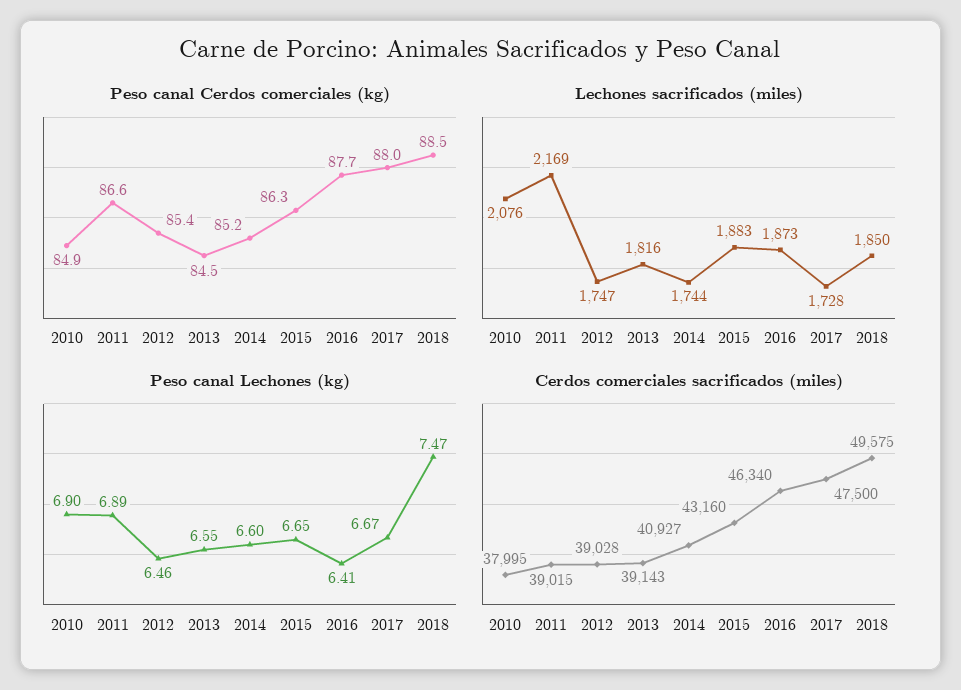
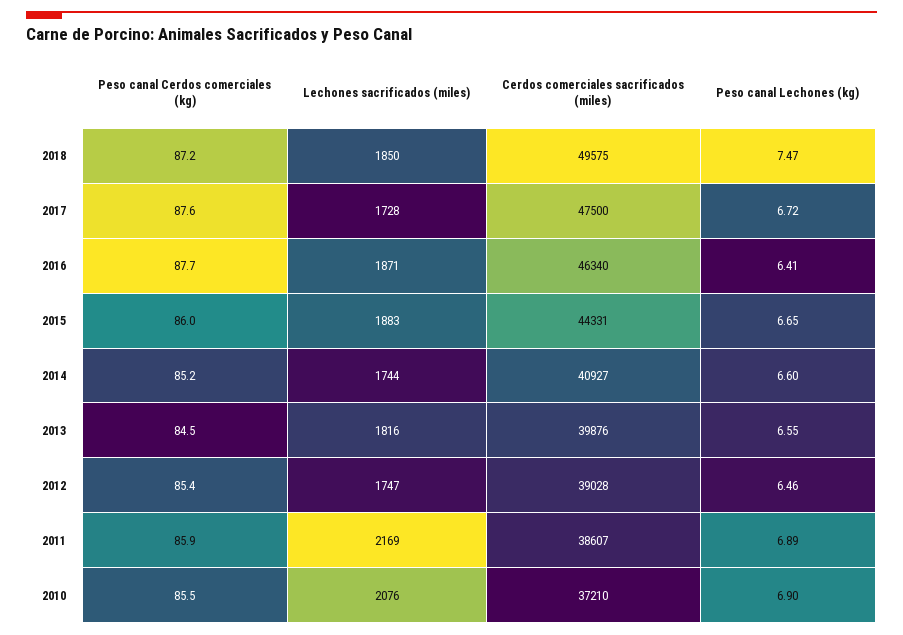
  {
    "Peso canal Cerdos comerciales (kg)": {
-     "2010": 84.9,
+     "2010": 85.5,
-     "2011": 86.6,
+     "2011": 85.9,
      "2012": 85.4,
      "2013": 84.5,
      "2014": 85.2,
-     "2015": 86.3,
+     "2015": 86,
      "2016": 87.7,
-     "2017": 88,
+     "2017": 87.6,
-     "2018": 88.5
+     "2018": 87.2
    },
    "Lechones sacrificados (miles)": {
      "2010": 2076,
      "2011": 2169,
      "2012": 1747,
      "2013": 1816,
      "2014": 1744,
      "2015": 1883,
-     "2016": 1873,
+     "2016": 1871,
      "2017": 1728,
      "2018": 1850
    },
    "Peso canal Lechones (kg)": {
      "2010": 6.9,
      "2011": 6.89,
      "2012": 6.46,
      "2013": 6.55,
      "2014": 6.6,
      "2015": 6.65,
      "2016": 6.41,
-     "2017": 6.67,
+     "2017": 6.72,
      "2018": 7.47
    },
    "Cerdos comerciales sacrificados (miles)": {
-     "2010": 37995,
+     "2010": 37210,
-     "2011": 39015,
+     "2011": 38607,
      "2012": 39028,
-     "2013": 39143,
+     "2013": 39876,
      "2014": 40927,
-     "2015": 43160,
+     "2015": 44331,
      "2016": 46340,
      "2017": 47500,
      "2018": 49575
    }
  }

